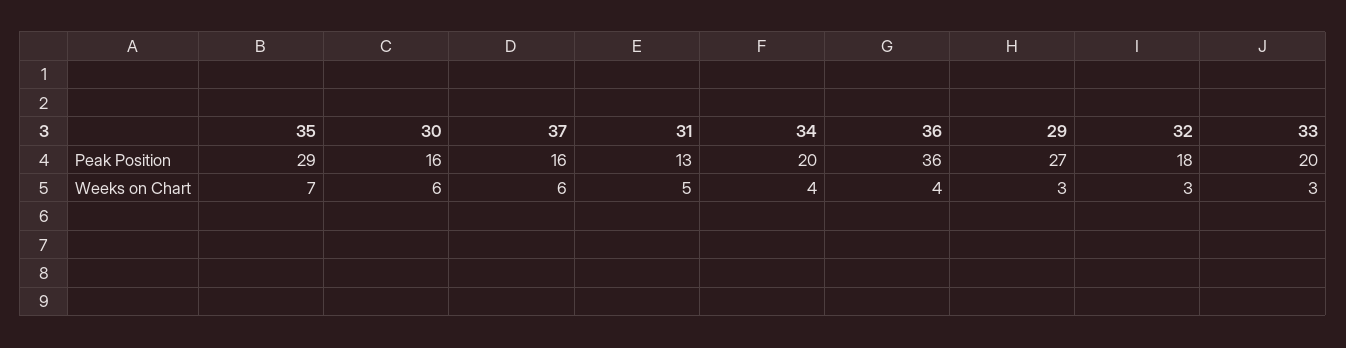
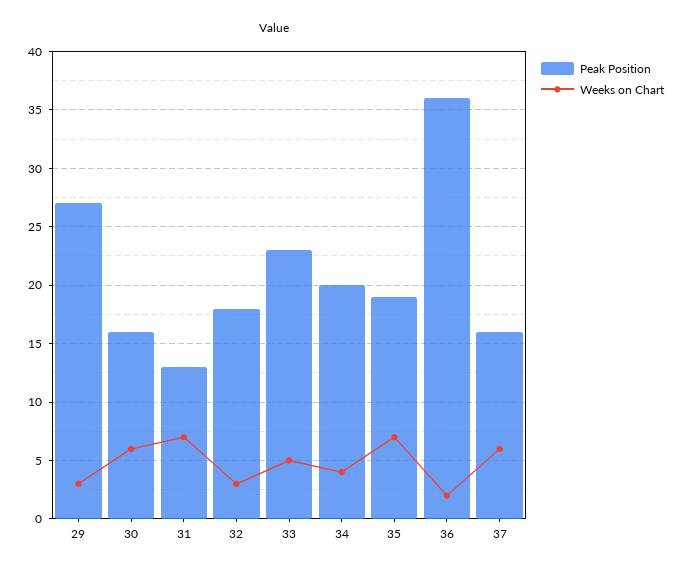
  {
    "Peak Position": {
-     "35": 29,
+     "35": 19,
      "30": 16,
      "37": 16,
      "31": 13,
      "34": 20,
      "36": 36,
      "29": 27,
      "32": 18,
-     "33": 20
+     "33": 23
    },
    "Weeks on Chart": {
      "35": 7,
      "30": 6,
      "37": 6,
-     "31": 5,
+     "31": 7,
      "34": 4,
-     "36": 4,
+     "36": 2,
      "29": 3,
      "32": 3,
-     "33": 3
+     "33": 5
    }
  }

